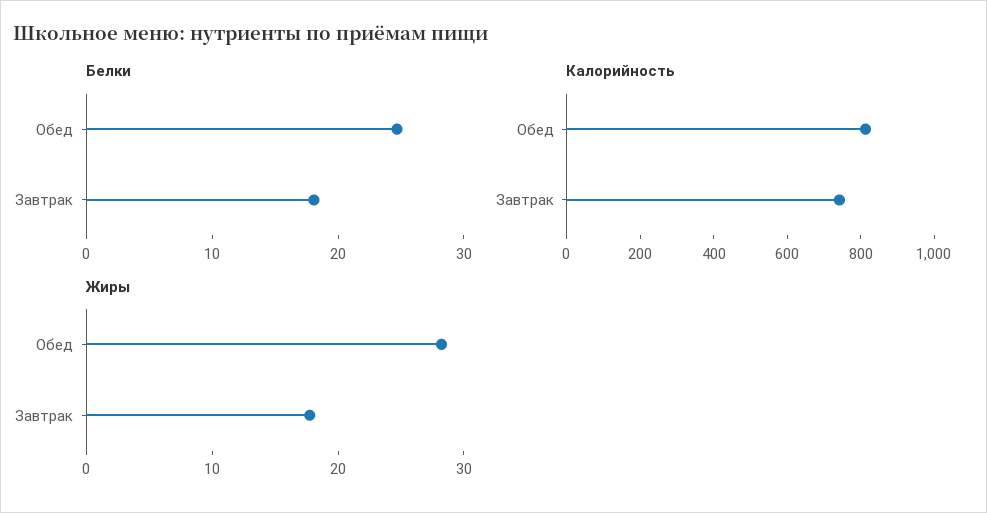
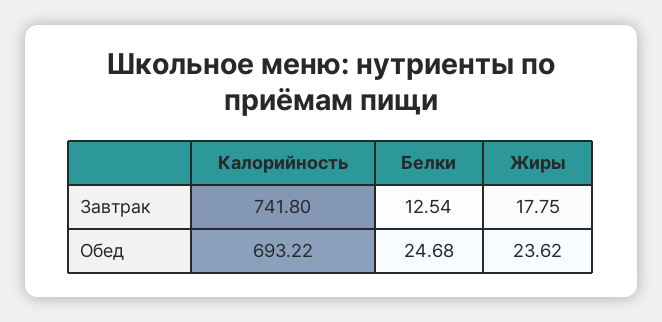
  {
    "Белки": {
      "Обед": 24.68,
-     "Завтрак": 18
+     "Завтрак": 12.54
    },
    "Калорийность": {
-     "Обед": 800,
+     "Обед": 693.22,
      "Завтрак": 741.8
    },
    "Жиры": {
-     "Обед": 28,
+     "Обед": 23.62,
      "Завтрак": 17.75
    }
  }

